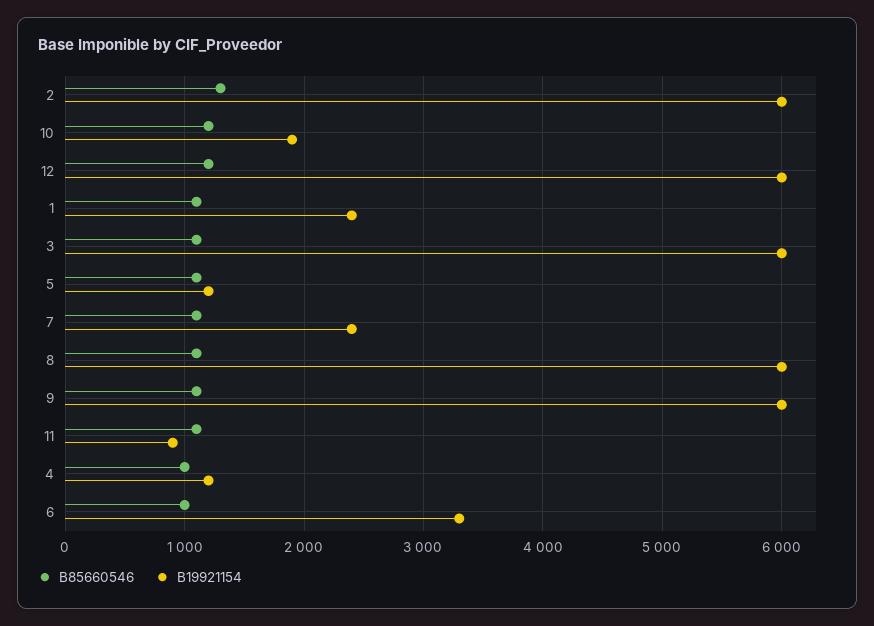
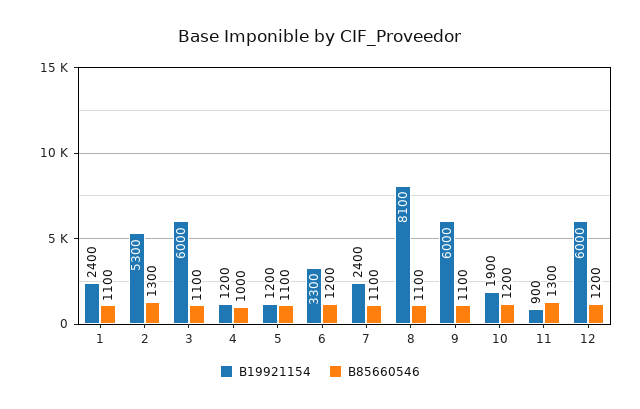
  {
    "B85660546": {
      "2": 1300,
      "10": 1200,
      "12": 1200,
      "1": 1100,
      "3": 1100,
      "5": 1100,
      "7": 1100,
      "8": 1100,
      "9": 1100,
-     "11": 1100,
+     "11": 1300,
      "4": 1000,
-     "6": 1000
+     "6": 1200
    },
    "B19921154": {
-     "2": 6000,
+     "2": 5300,
      "10": 1900,
      "12": 6000,
      "1": 2400,
      "3": 6000,
      "5": 1200,
      "7": 2400,
-     "8": 6000,
+     "8": 8100,
      "9": 6000,
      "11": 900,
      "4": 1200,
      "6": 3300
    }
  }

